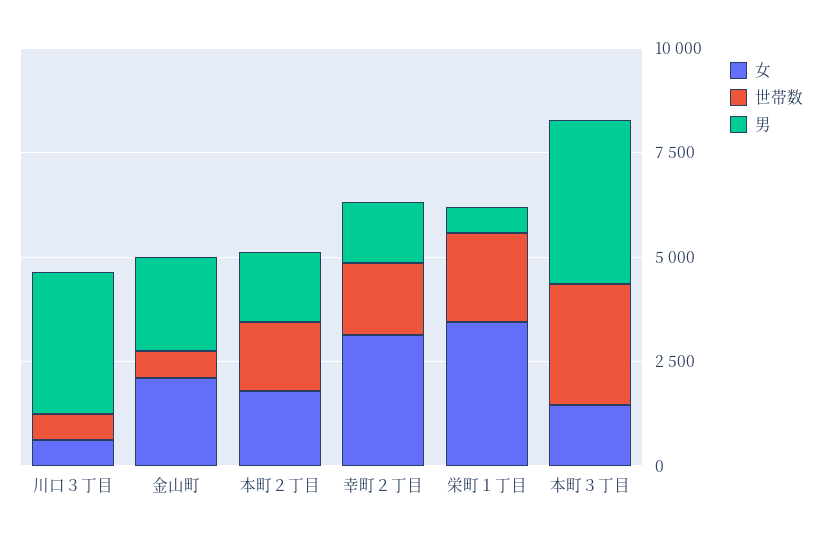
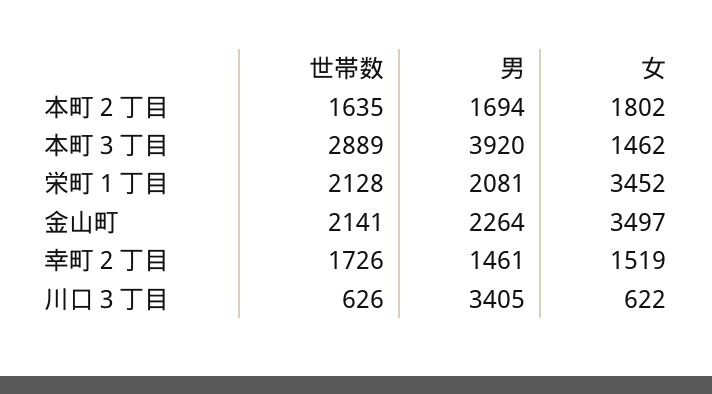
  {
    "女": {
      "川口３丁目": 622,
-     "金山町": 2000,
+     "金山町": 3497,
      "本町２丁目": 1802,
-     "幸町２丁目": 3000,
+     "幸町２丁目": 1519,
      "栄町１丁目": 3452,
      "本町３丁目": 1462
    },
    "世帯数": {
      "川口３丁目": 626,
-     "金山町": 500,
+     "金山町": 2141,
      "本町２丁目": 1635,
      "幸町２丁目": 1726,
      "栄町１丁目": 2128,
      "本町３丁目": 2889
    },
    "男": {
      "川口３丁目": 3405,
      "金山町": 2264,
      "本町２丁目": 1694,
      "幸町２丁目": 1461,
-     "栄町１丁目": 500,
+     "栄町１丁目": 2081,
      "本町３丁目": 3920
    }
  }

